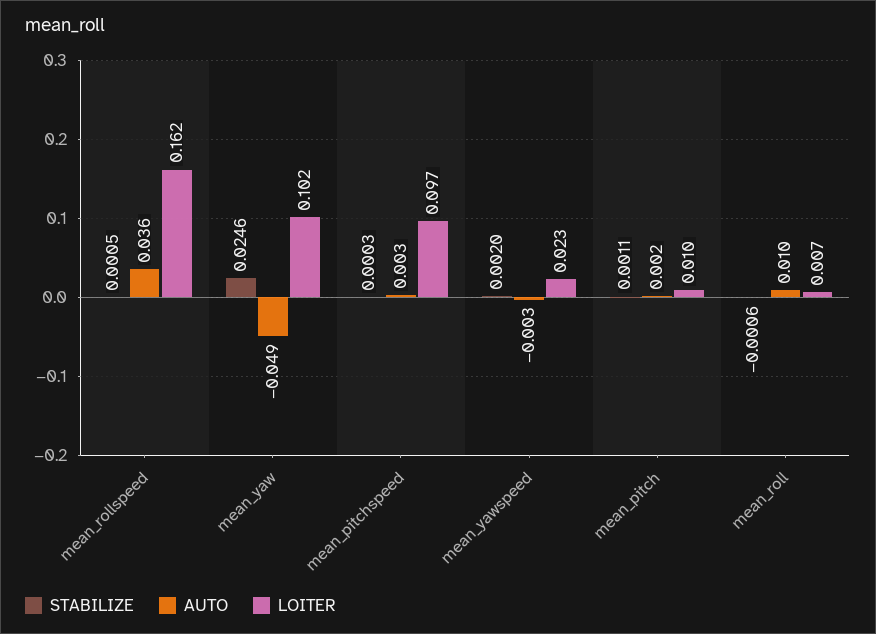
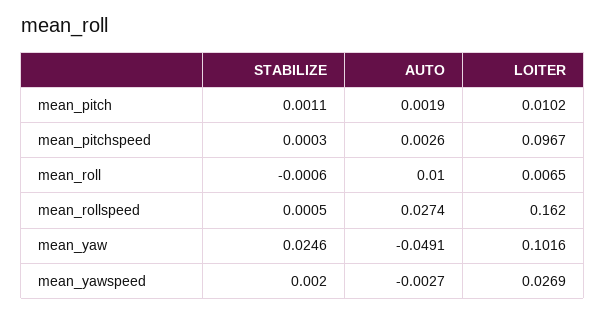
  {
    "STABILIZE": {
      "mean_rollspeed": 0.0005,
      "mean_yaw": 0.0246,
      "mean_pitchspeed": 0.0003,
      "mean_yawspeed": 0.002,
      "mean_pitch": 0.0011,
      "mean_roll": -0.0006
    },
    "AUTO": {
-     "mean_rollspeed": 0.036,
+     "mean_rollspeed": 0.0274,
      "mean_yaw": -0.0491,
      "mean_pitchspeed": 0.0026,
      "mean_yawspeed": -0.0027,
      "mean_pitch": 0.0019,
      "mean_roll": 0.01
    },
    "LOITER": {
      "mean_rollspeed": 0.162,
      "mean_yaw": 0.1016,
      "mean_pitchspeed": 0.0967,
-     "mean_yawspeed": 0.023,
+     "mean_yawspeed": 0.0269,
      "mean_pitch": 0.0102,
      "mean_roll": 0.0065
    }
  }

